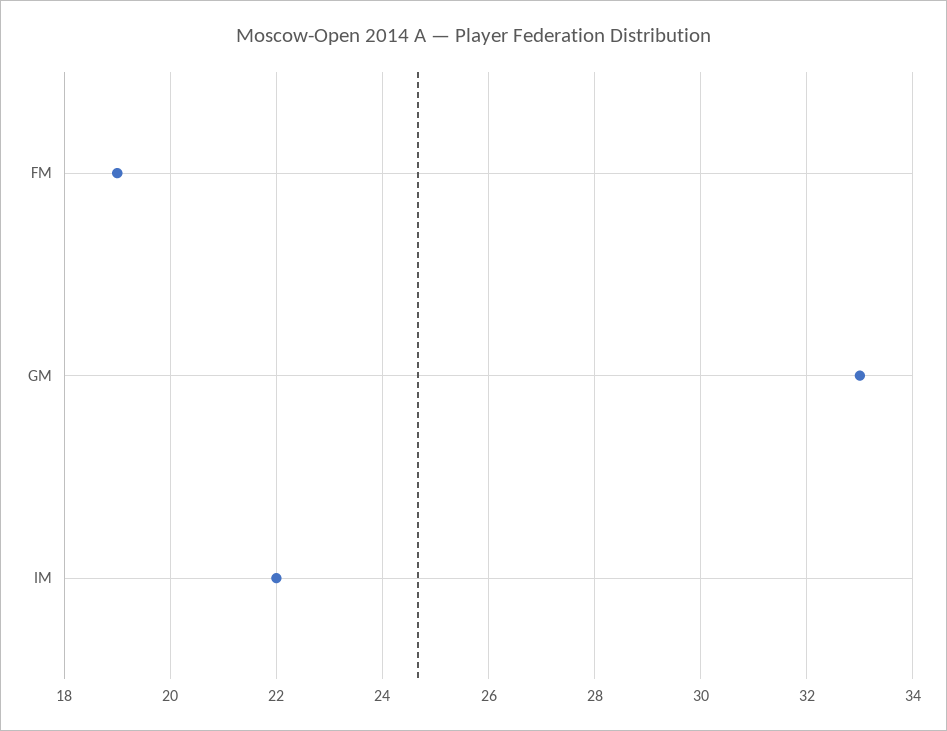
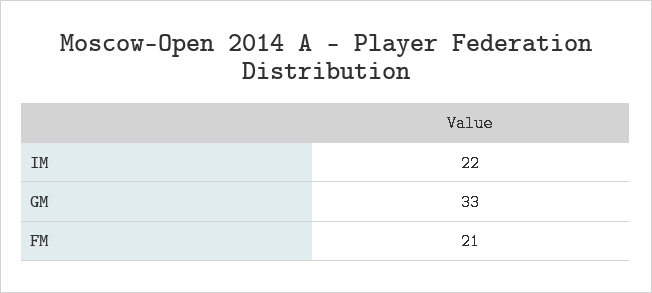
  {
-   "FM": 19,
+   "FM": 21,
    "GM": 33,
    "IM": 22
  }

